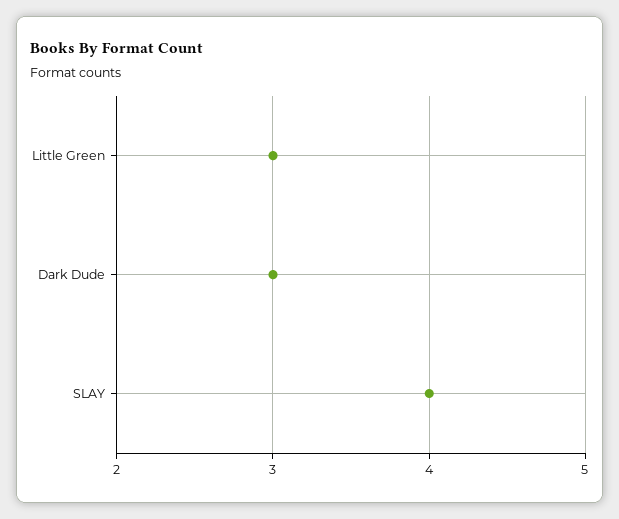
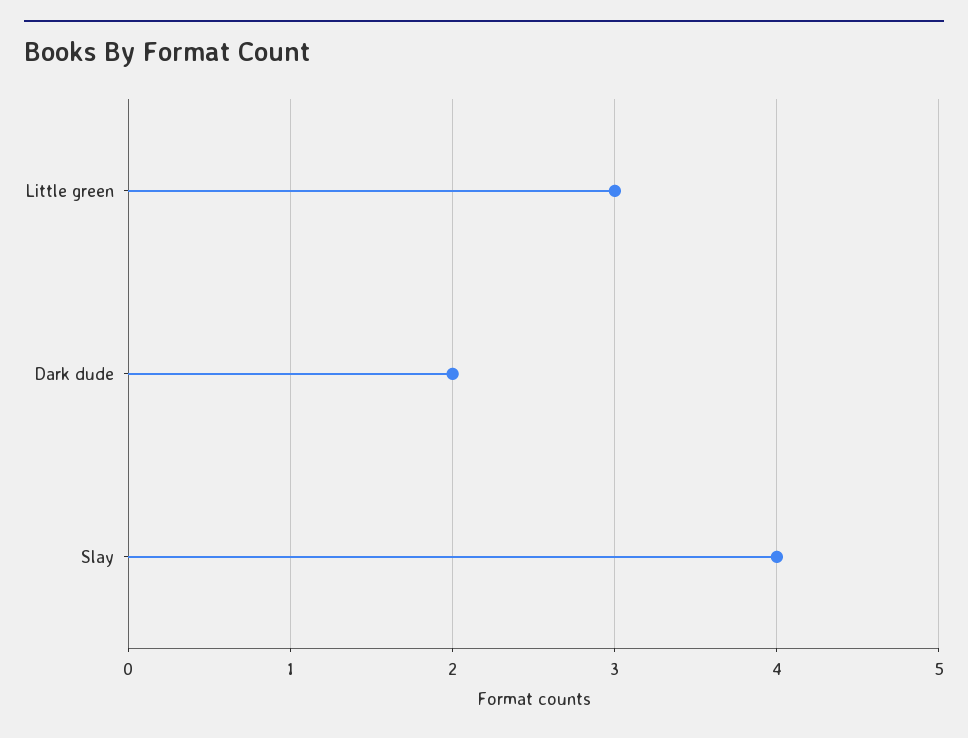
  {
    "Little Green": 3,
-   "Dark Dude": 3,
+   "Dark Dude": 2,
    "SLAY": 4
  }

